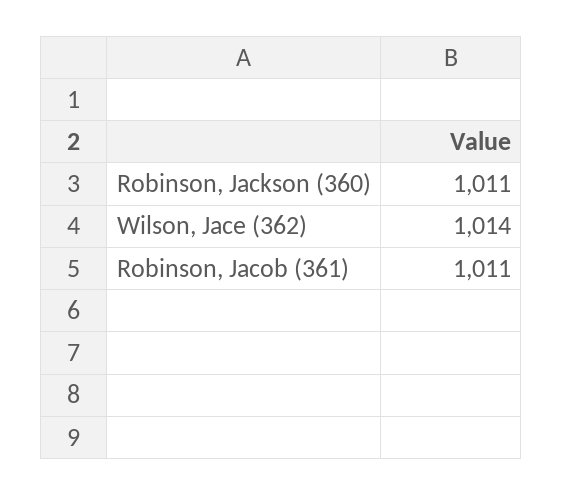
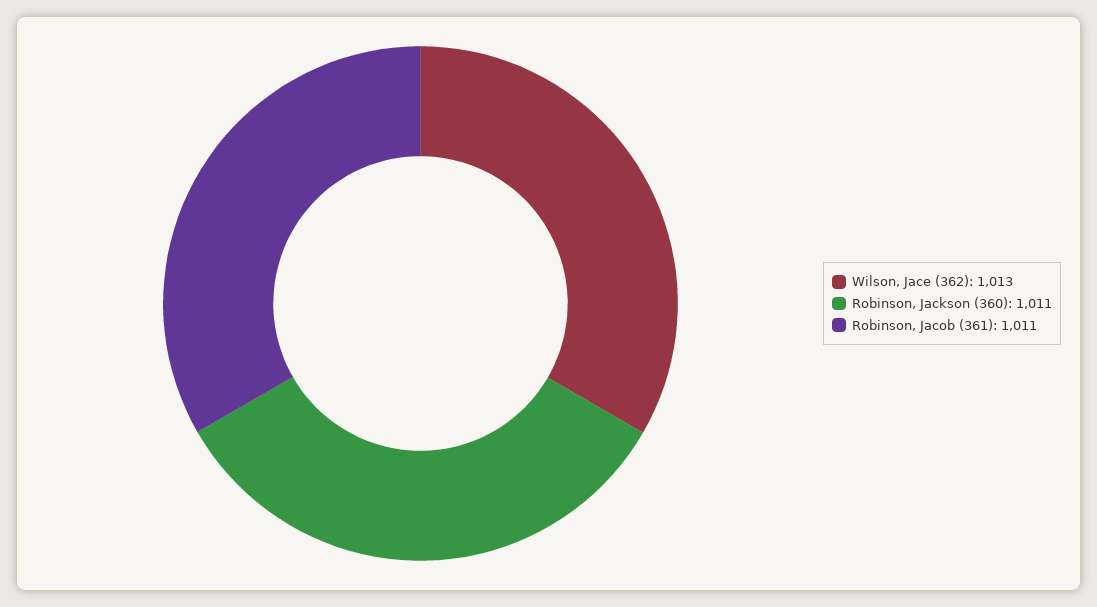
  {
    "Robinson, Jackson (360)": 1011,
-   "Wilson, Jace (362)": 1014,
+   "Wilson, Jace (362)": 1013,
    "Robinson, Jacob (361)": 1011
  }

